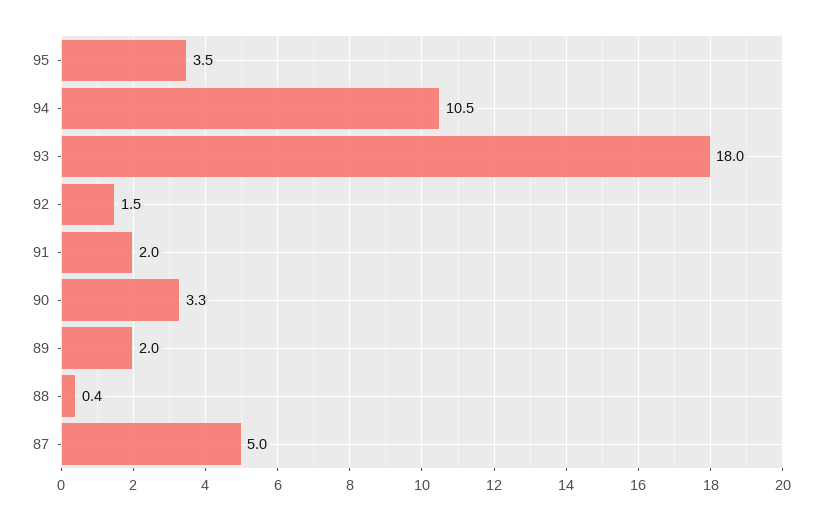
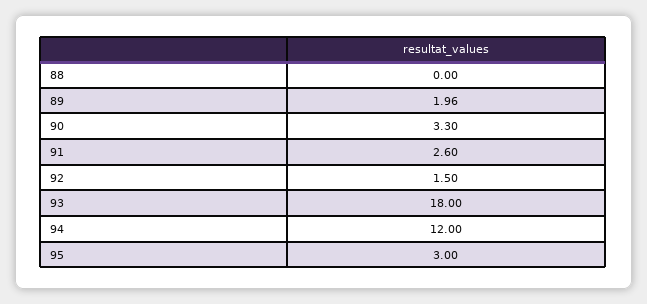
  {
-   "95": 3.5,
+   "95": 3,
-   "94": 10.5,
+   "94": 12,
    "93": 18,
    "92": 1.5,
-   "91": 2,
+   "91": 2.6,
    "90": 3.3,
    "89": 1.96,
-   "88": 0.4,
+   "88": 0
-   "87": 5
  }

